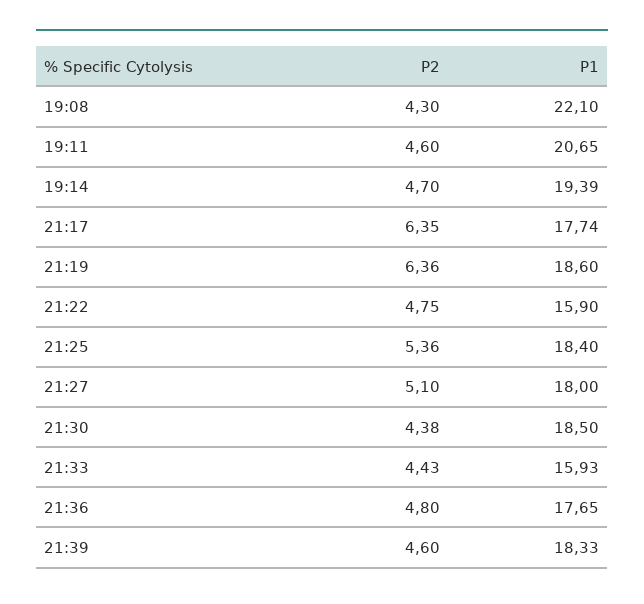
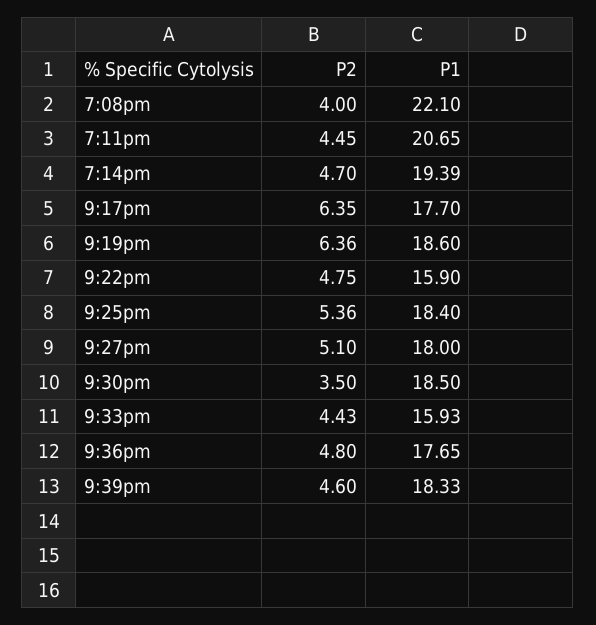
  {
    "P2": {
-     "19:08": 4.3,
+     "19:08": 4,
-     "19:11": 4.6,
+     "19:11": 4.45,
      "19:14": 4.7,
      "21:17": 6.35,
      "21:19": 6.36,
      "21:22": 4.75,
      "21:25": 5.36,
      "21:27": 5.1,
-     "21:30": 4.38,
+     "21:30": 3.5,
      "21:33": 4.43,
      "21:36": 4.8,
      "21:39": 4.6
    },
    "P1": {
      "19:08": 22.1,
      "19:11": 20.65,
      "19:14": 19.39,
-     "21:17": 17.74,
+     "21:17": 17.7,
      "21:19": 18.6,
      "21:22": 15.9,
      "21:25": 18.4,
      "21:27": 18,
      "21:30": 18.5,
      "21:33": 15.93,
      "21:36": 17.65,
      "21:39": 18.33
    }
  }

